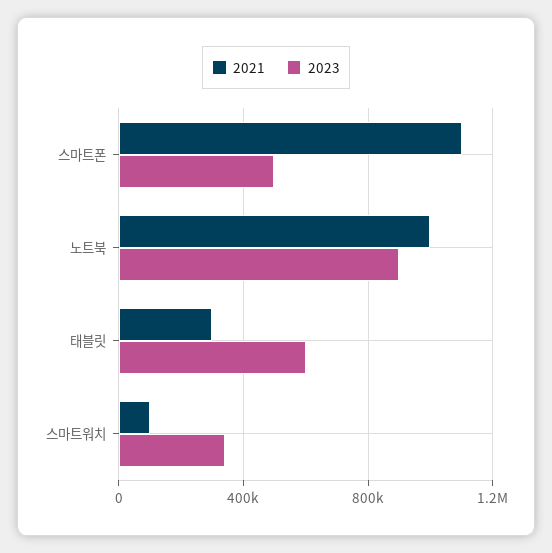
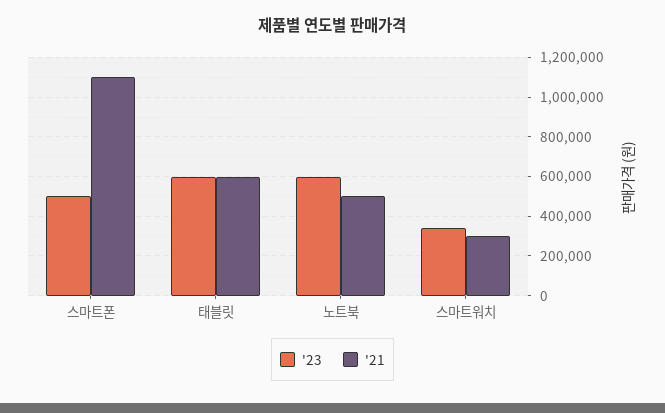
  {
    "2021": {
      "스마트폰": 1100000,
-     "노트북": 1000000,
+     "노트북": 500000,
-     "태블릿": 300000,
+     "태블릿": 600000,
-     "스마트워치": 100000
+     "스마트워치": 300000
    },
    "2023": {
      "스마트폰": 500000,
-     "노트북": 900000,
+     "노트북": 600000,
      "태블릿": 600000,
      "스마트워치": 350000
    }
  }

